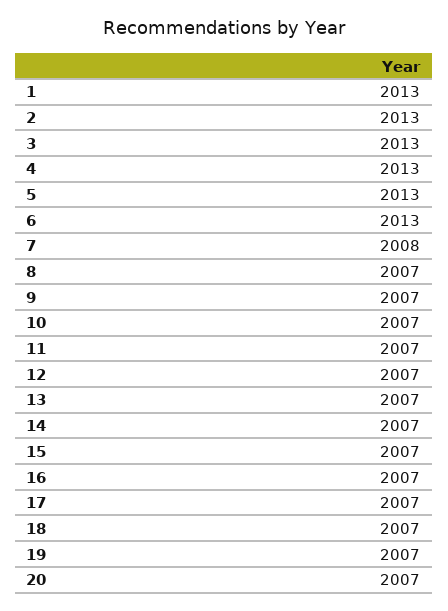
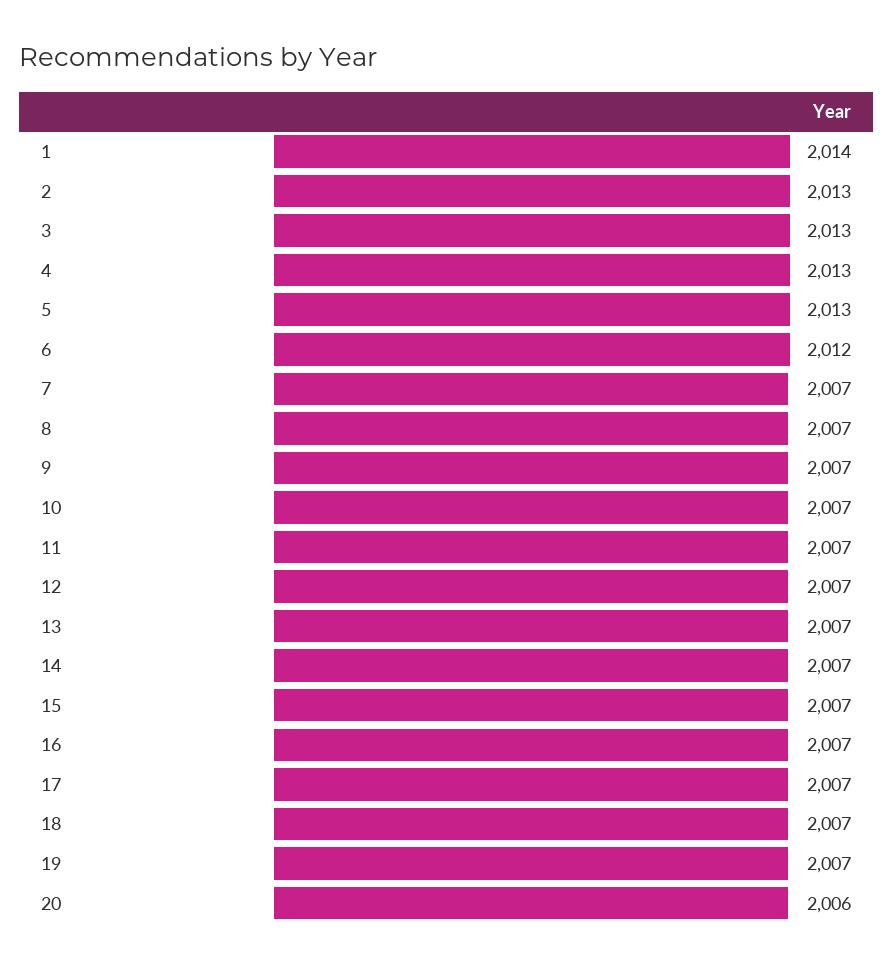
  {
-   "1": 2013,
+   "1": 2014,
    "2": 2013,
    "3": 2013,
    "4": 2013,
    "5": 2013,
-   "6": 2013,
+   "6": 2012,
-   "7": 2008,
+   "7": 2007,
    "8": 2007,
    "9": 2007,
    "10": 2007,
    "11": 2007,
    "12": 2007,
    "13": 2007,
    "14": 2007,
    "15": 2007,
    "16": 2007,
    "17": 2007,
    "18": 2007,
    "19": 2007,
-   "20": 2007
+   "20": 2006
  }

